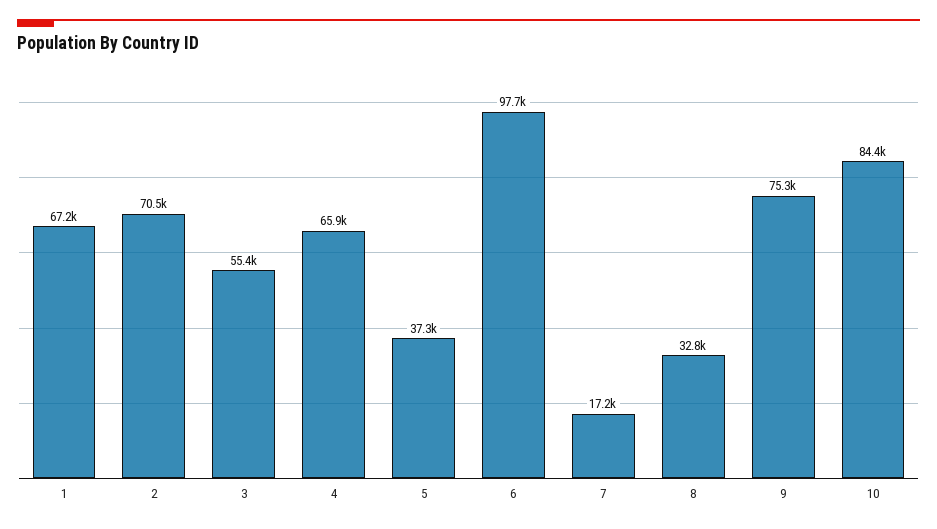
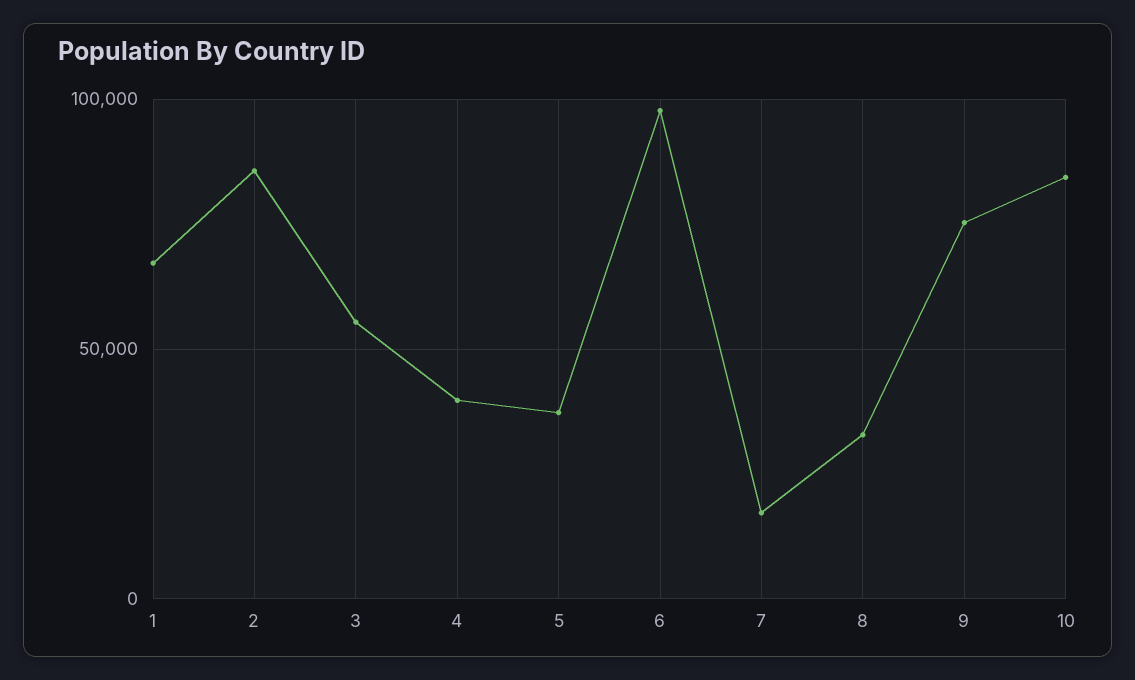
  {
    "1": 67200,
-   "2": 70500,
+   "2": 85000,
    "3": 55400,
-   "4": 65900,
+   "4": 40000,
    "5": 37300,
    "6": 97700,
    "7": 17200,
    "8": 32800,
    "9": 75300,
    "10": 84400
  }

